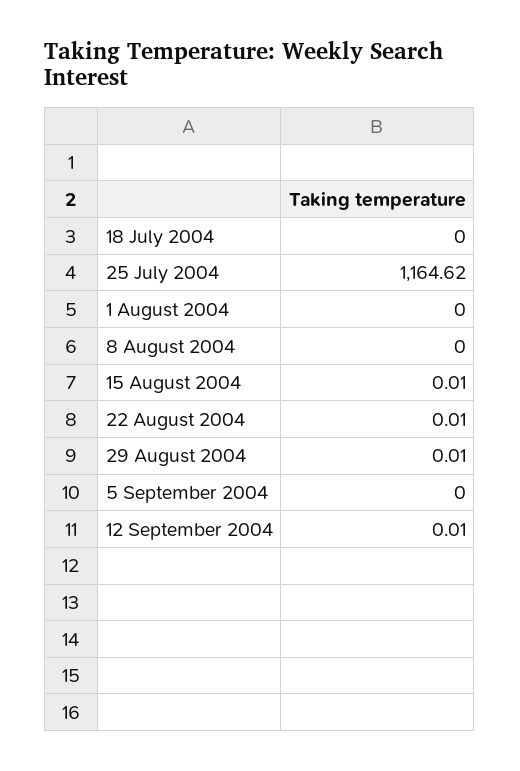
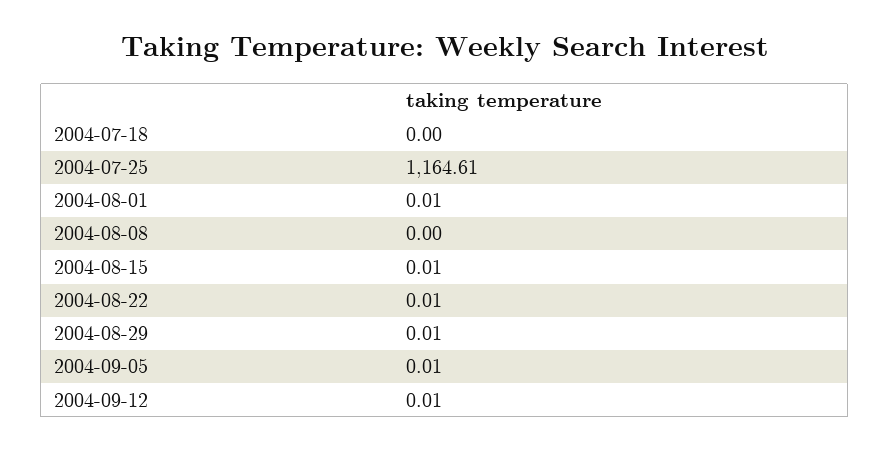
  {
    "18 July 2004": 0,
-   "25 July 2004": 1164.62,
+   "25 July 2004": 1164.61,
-   "1 August 2004": 0,
+   "1 August 2004": 0.01,
    "8 August 2004": 0,
    "15 August 2004": 0.01,
    "22 August 2004": 0.01,
    "29 August 2004": 0.01,
-   "5 September 2004": 0,
+   "5 September 2004": 0.01,
    "12 September 2004": 0.01
  }

